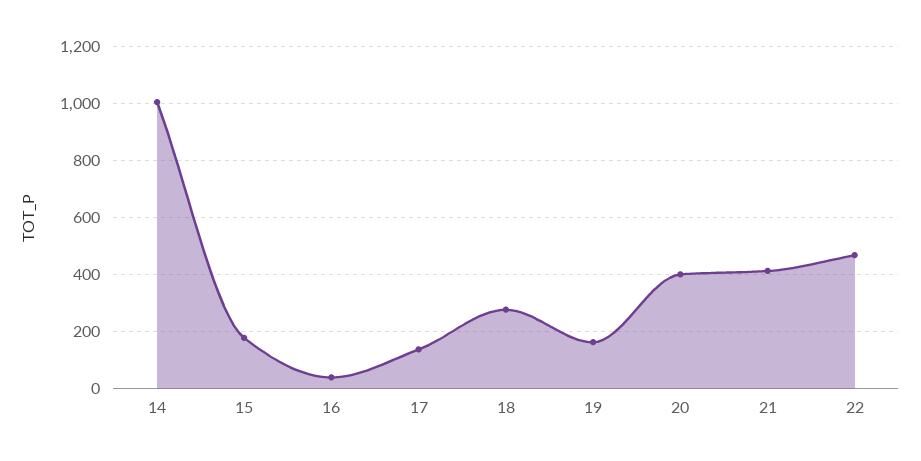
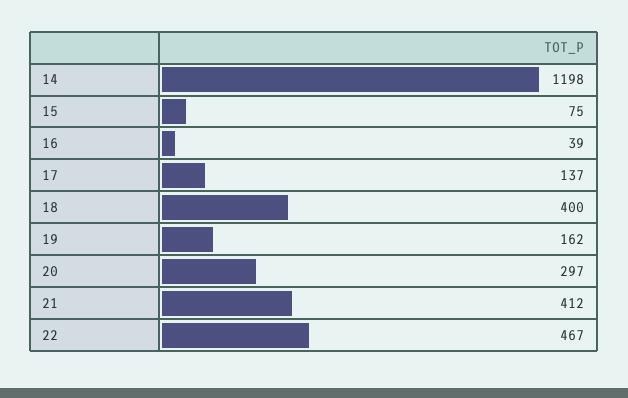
  {
-   "14": 1000,
+   "14": 1198,
-   "15": 175,
+   "15": 75,
    "16": 39,
    "17": 137,
-   "18": 275,
+   "18": 400,
    "19": 162,
-   "20": 400,
+   "20": 297,
    "21": 412,
    "22": 467
  }

